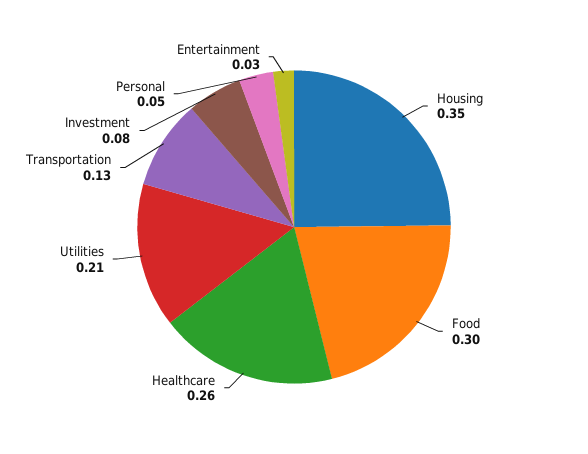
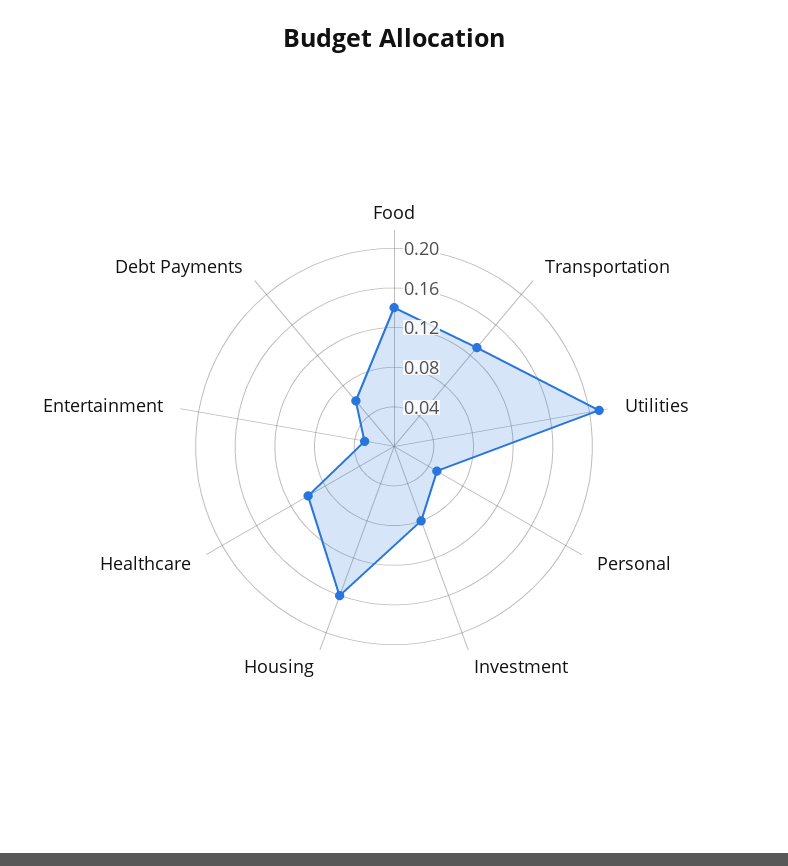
  {
-   "Housing": 0.35,
+   "Housing": 0.16,
-   "Food": 0.3,
+   "Food": 0.14,
-   "Healthcare": 0.26,
+   "Healthcare": 0.1,
    "Utilities": 0.21,
    "Transportation": 0.13,
    "Investment": 0.08,
    "Personal": 0.05,
-   "Entertainment": 0.03
+   "Entertainment": 0.03,
+   "Debt Payments": 0.06
  }

